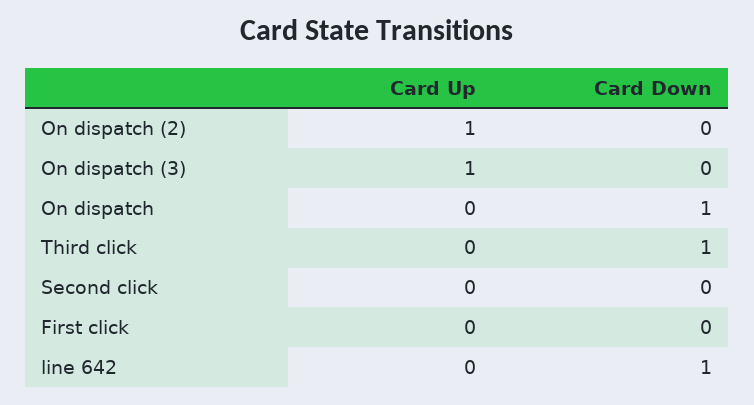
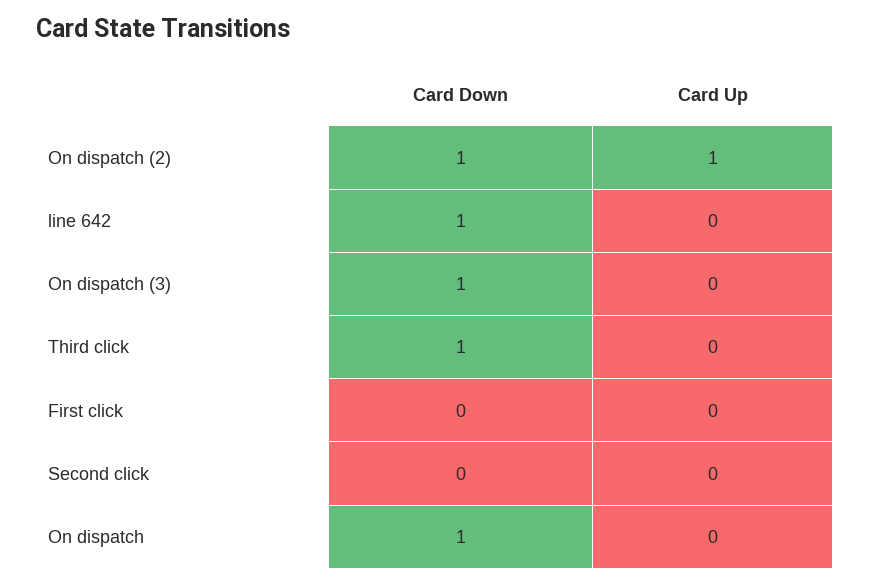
  {
    "Card Up": {
      "On dispatch (2)": 1,
-     "On dispatch (3)": 1,
+     "On dispatch (3)": 0,
      "On dispatch": 0,
      "Third click": 0,
      "Second click": 0,
      "First click": 0,
      "line 642": 0
    },
    "Card Down": {
-     "On dispatch (2)": 0,
+     "On dispatch (2)": 1,
-     "On dispatch (3)": 0,
+     "On dispatch (3)": 1,
      "On dispatch": 1,
      "Third click": 1,
      "Second click": 0,
      "First click": 0,
      "line 642": 1
    }
  }

